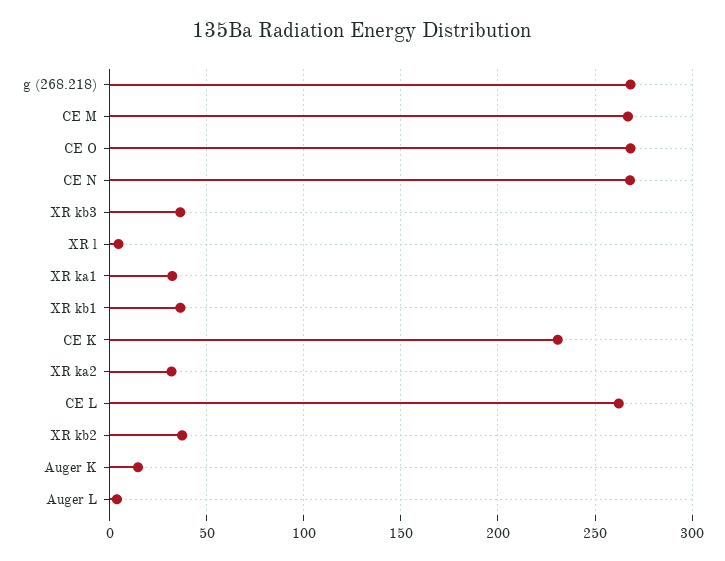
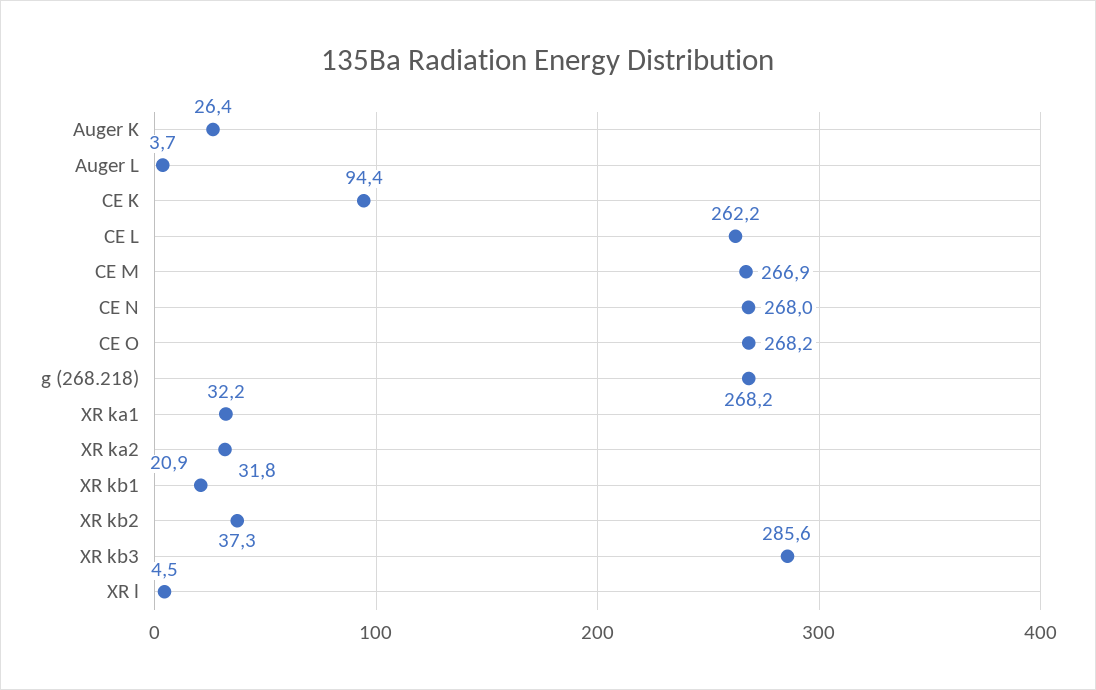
  {
    "g (268.218)": 268.2,
    "CE M": 266.9,
    "CE O": 268.2,
    "CE N": 268,
-   "XR kb3": 35,
+   "XR kb3": 285.6,
    "XR l": 4.5,
    "XR ka1": 32.2,
-   "XR kb1": 35,
+   "XR kb1": 20.9,
-   "CE K": 230,
+   "CE K": 94.4,
    "XR ka2": 31.8,
    "CE L": 262.2,
    "XR kb2": 37.3,
-   "Auger K": 15,
+   "Auger K": 26.4,
    "Auger L": 3.7
  }

